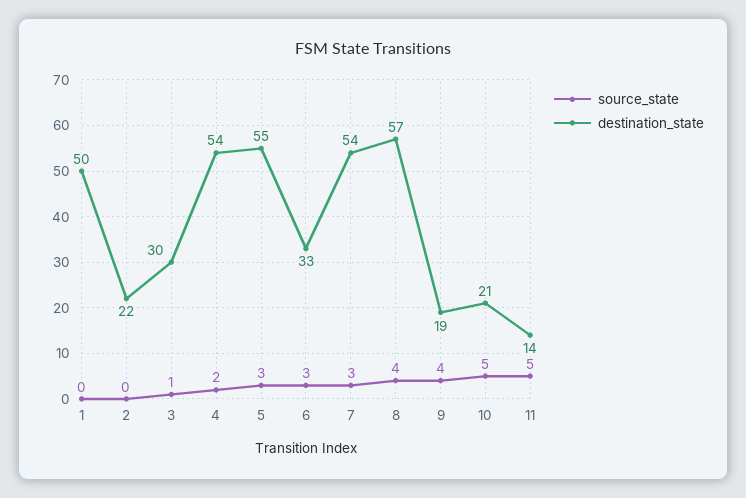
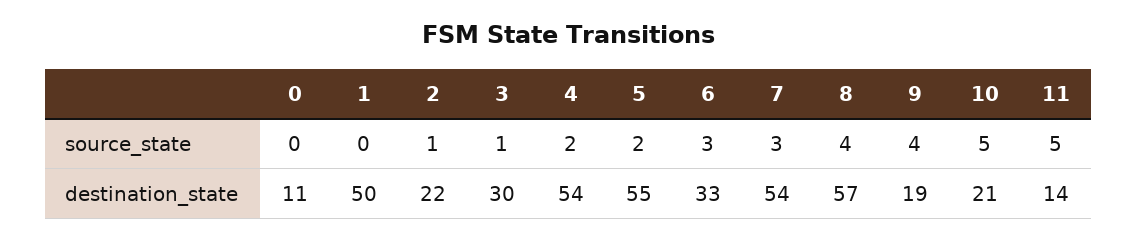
  {
    "source_state": {
      "1": 0,
-     "2": 0,
+     "2": 1,
      "3": 1,
      "4": 2,
-     "5": 3,
+     "5": 2,
      "6": 3,
      "7": 3,
      "8": 4,
      "9": 4,
      "10": 5,
-     "11": 5
+     "11": 5,
+     "0": 0
    },
    "destination_state": {
      "1": 50,
      "2": 22,
      "3": 30,
      "4": 54,
      "5": 55,
      "6": 33,
      "7": 54,
      "8": 57,
      "9": 19,
      "10": 21,
-     "11": 14
+     "11": 14,
+     "0": 11
    }
  }

